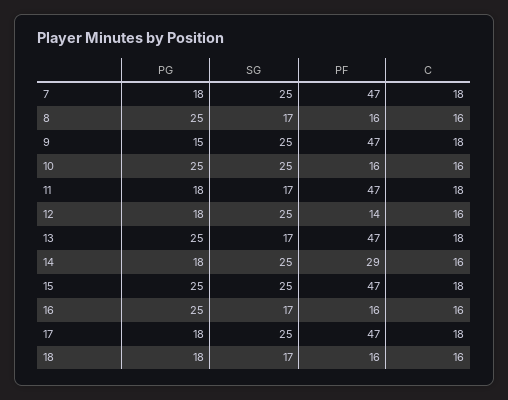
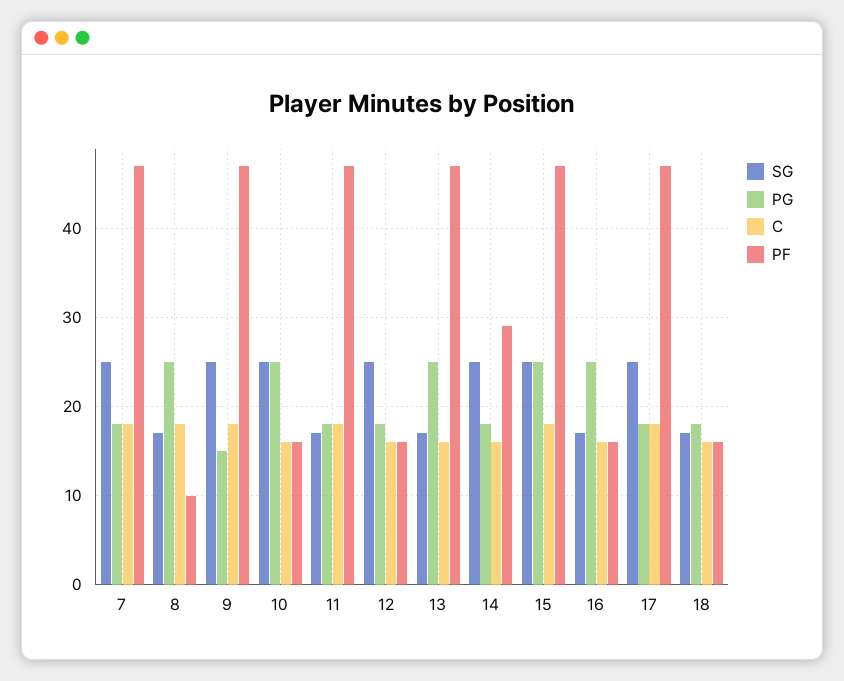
  {
    "PG": {
      "7": 18,
      "8": 25,
      "9": 15,
      "10": 25,
      "11": 18,
      "12": 18,
      "13": 25,
      "14": 18,
      "15": 25,
      "16": 25,
      "17": 18,
      "18": 18
    },
    "SG": {
      "7": 25,
      "8": 17,
      "9": 25,
      "10": 25,
      "11": 17,
      "12": 25,
      "13": 17,
      "14": 25,
      "15": 25,
      "16": 17,
      "17": 25,
      "18": 17
    },
    "PF": {
      "7": 47,
-     "8": 16,
+     "8": 10,
      "9": 47,
      "10": 16,
      "11": 47,
-     "12": 14,
+     "12": 16,
      "13": 47,
      "14": 29,
      "15": 47,
      "16": 16,
      "17": 47,
      "18": 16
    },
    "C": {
      "7": 18,
-     "8": 16,
+     "8": 18,
      "9": 18,
      "10": 16,
      "11": 18,
      "12": 16,
-     "13": 18,
+     "13": 16,
      "14": 16,
      "15": 18,
      "16": 16,
      "17": 18,
      "18": 16
    }
  }

